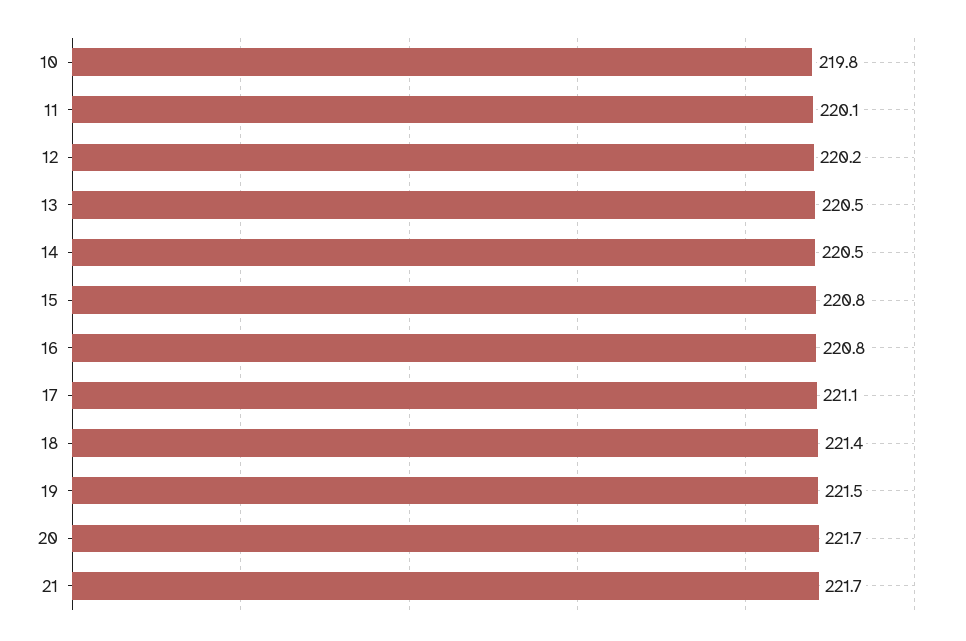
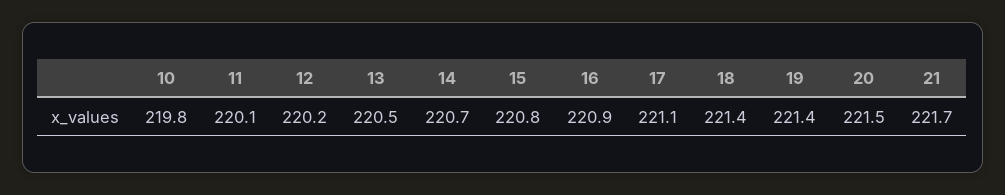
  {
    "10": 219.8,
    "11": 220.1,
    "12": 220.2,
    "13": 220.5,
-   "14": 220.5,
+   "14": 220.7,
    "15": 220.8,
-   "16": 220.8,
+   "16": 220.9,
    "17": 221.1,
    "18": 221.4,
-   "19": 221.5,
+   "19": 221.4,
-   "20": 221.7,
+   "20": 221.5,
    "21": 221.7
  }

